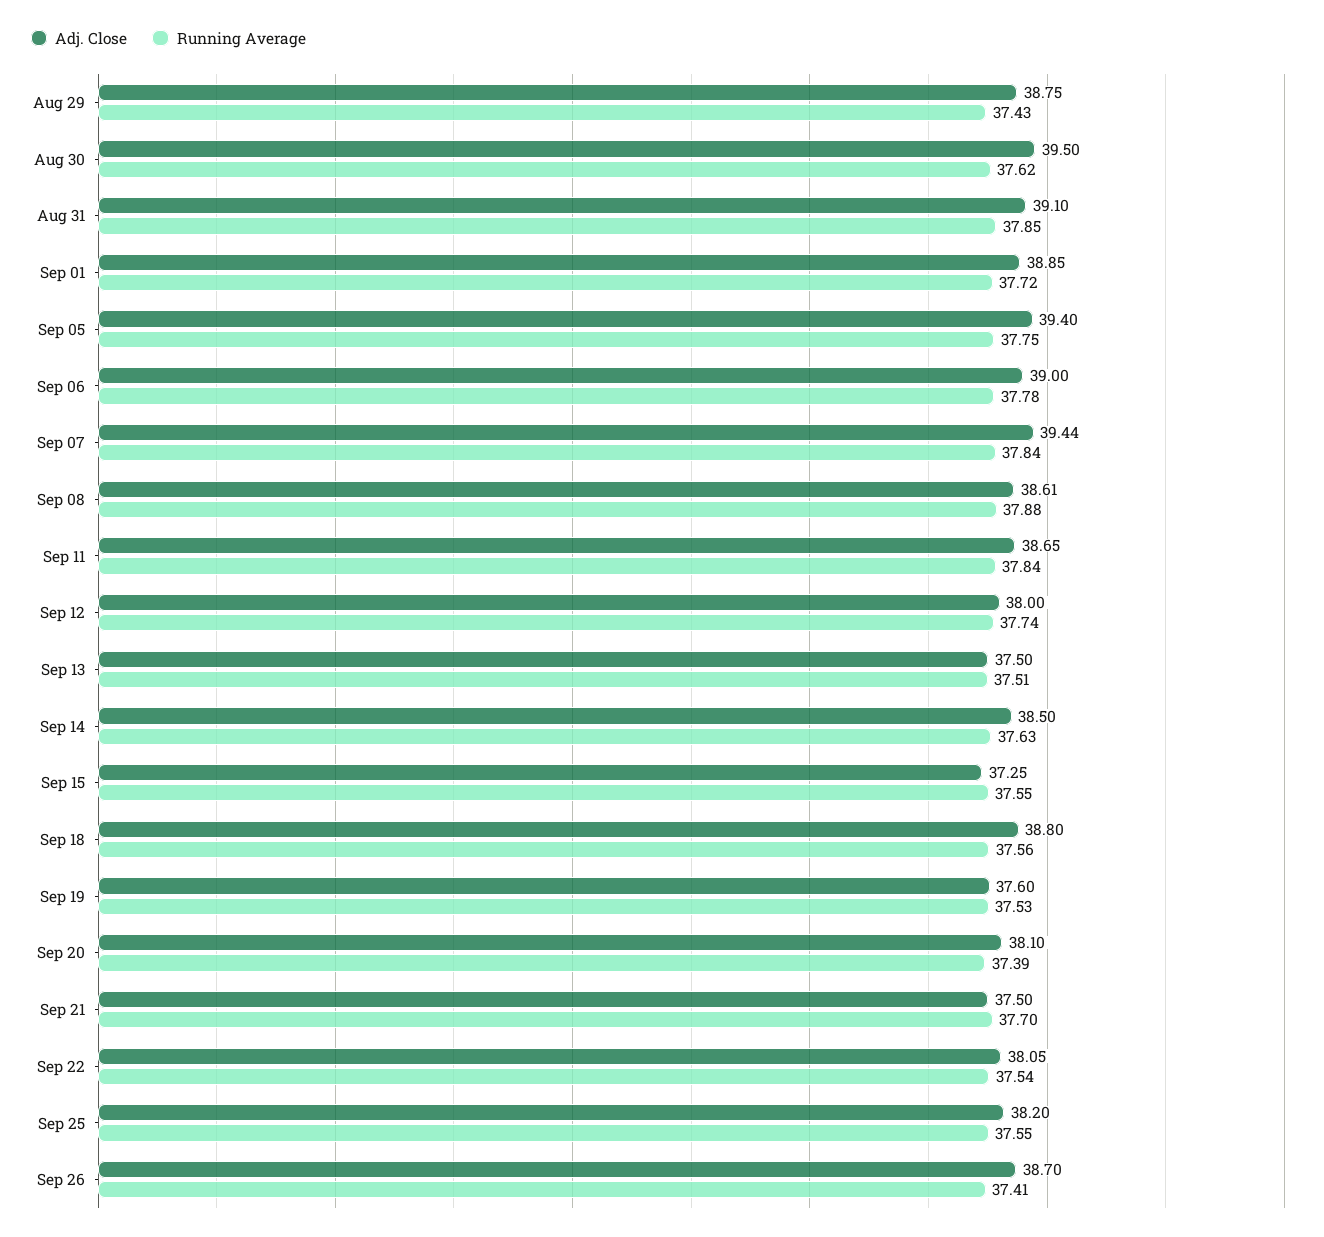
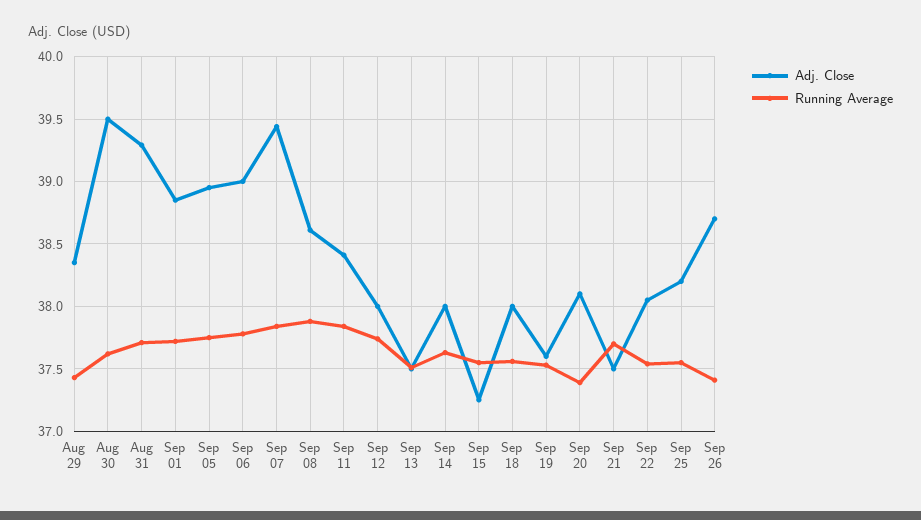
  {
    "Adj. Close": {
-     "Aug 29": 38.75,
+     "Aug 29": 38.35,
      "Aug 30": 39.5,
-     "Aug 31": 39.1,
+     "Aug 31": 39.3,
      "Sep 01": 38.85,
-     "Sep 05": 39.4,
+     "Sep 05": 38.95,
      "Sep 06": 39,
      "Sep 07": 39.44,
      "Sep 08": 38.61,
-     "Sep 11": 38.65,
+     "Sep 11": 38.4,
      "Sep 12": 38,
      "Sep 13": 37.5,
-     "Sep 14": 38.5,
+     "Sep 14": 38,
      "Sep 15": 37.25,
-     "Sep 18": 38.8,
+     "Sep 18": 38,
      "Sep 19": 37.6,
      "Sep 20": 38.1,
      "Sep 21": 37.5,
      "Sep 22": 38.05,
      "Sep 25": 38.2,
      "Sep 26": 38.7
    },
    "Running Average": {
      "Aug 29": 37.43,
      "Aug 30": 37.62,
-     "Aug 31": 37.85,
+     "Aug 31": 37.7,
      "Sep 01": 37.72,
      "Sep 05": 37.75,
      "Sep 06": 37.78,
      "Sep 07": 37.84,
      "Sep 08": 37.88,
      "Sep 11": 37.84,
      "Sep 12": 37.74,
      "Sep 13": 37.51,
      "Sep 14": 37.63,
      "Sep 15": 37.55,
      "Sep 18": 37.56,
      "Sep 19": 37.53,
      "Sep 20": 37.39,
      "Sep 21": 37.7,
      "Sep 22": 37.54,
      "Sep 25": 37.55,
      "Sep 26": 37.41
    }
  }

